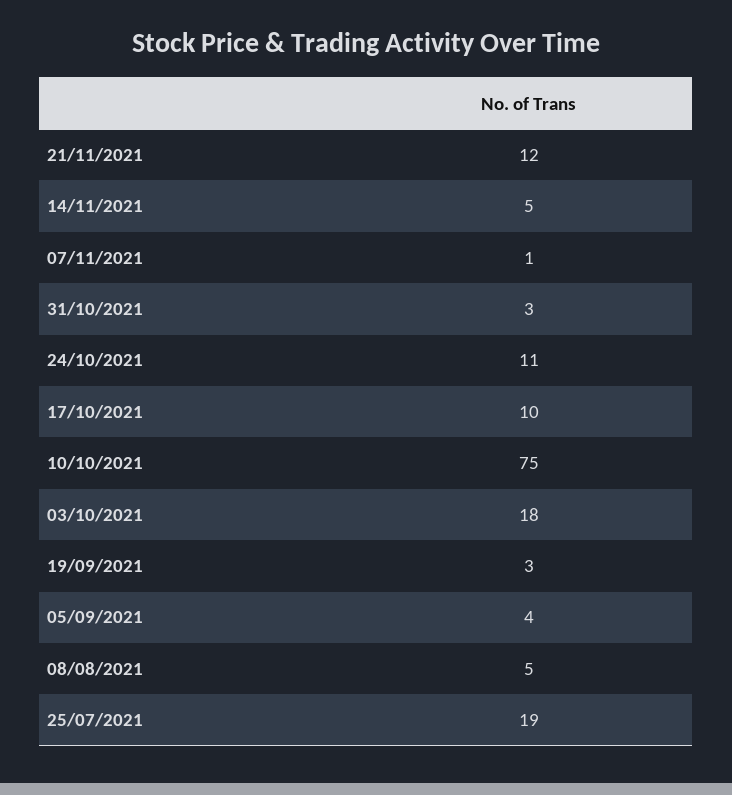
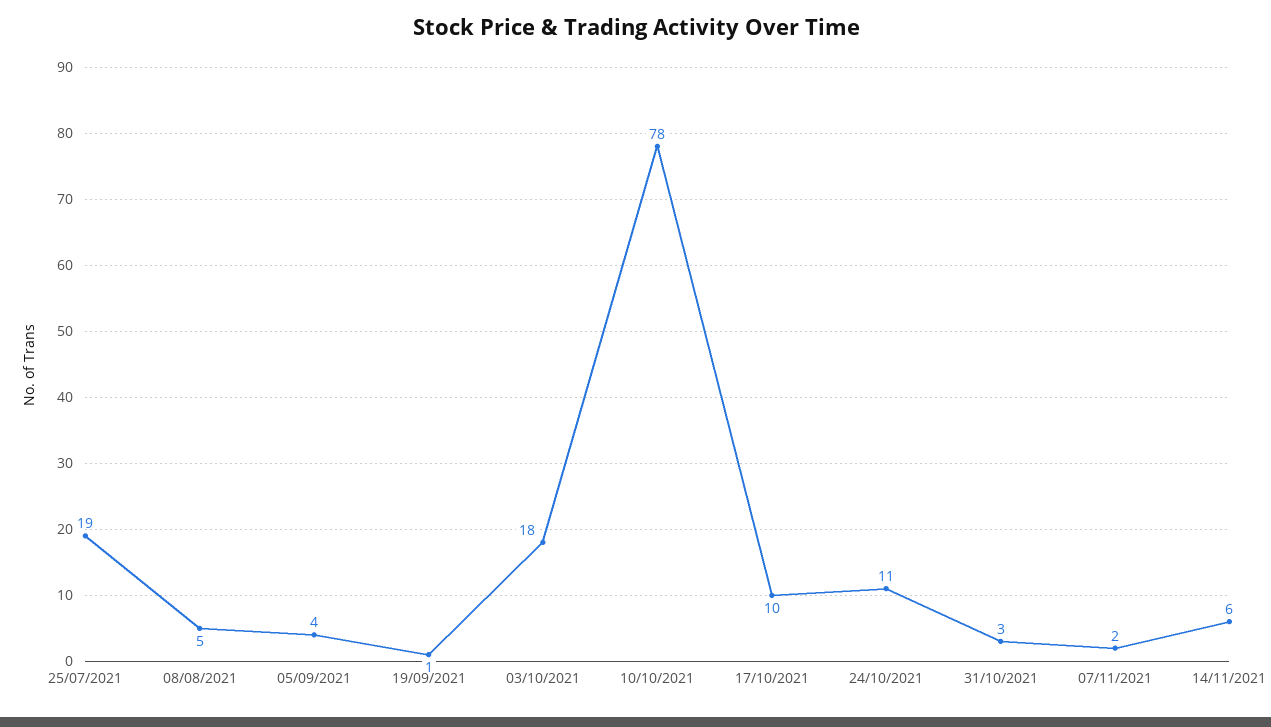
  {
-   "21/11/2021": 12,
-   "14/11/2021": 5,
+   "14/11/2021": 6,
-   "07/11/2021": 1,
+   "07/11/2021": 2,
    "31/10/2021": 3,
    "24/10/2021": 11,
    "17/10/2021": 10,
-   "10/10/2021": 75,
+   "10/10/2021": 78,
    "03/10/2021": 18,
-   "19/09/2021": 3,
+   "19/09/2021": 1,
    "05/09/2021": 4,
    "08/08/2021": 5,
    "25/07/2021": 19
  }

